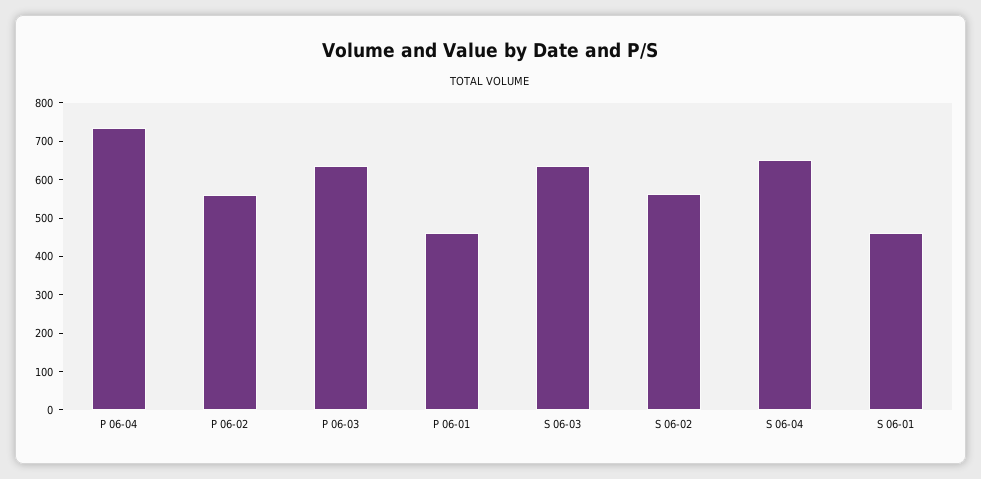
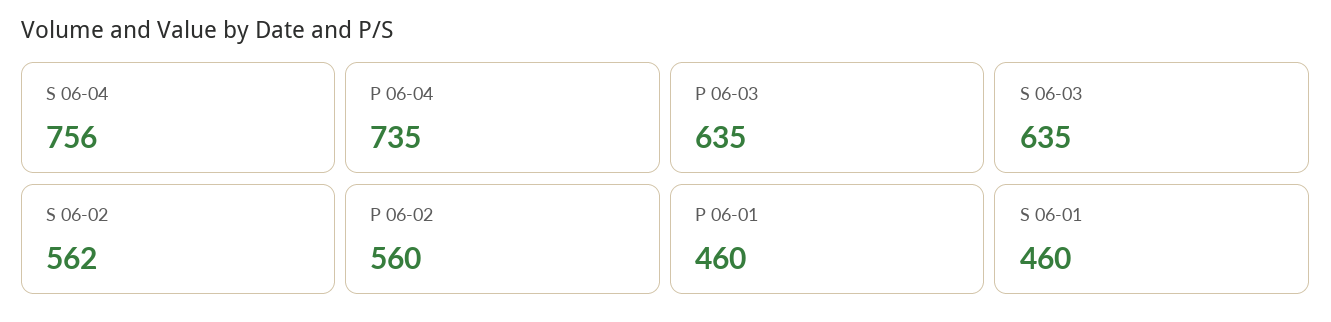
  {
    "P 06-04": 735,
    "P 06-02": 560,
    "P 06-03": 635,
    "P 06-01": 460,
    "S 06-03": 635,
    "S 06-02": 562,
-   "S 06-04": 650,
+   "S 06-04": 756,
    "S 06-01": 460
  }

